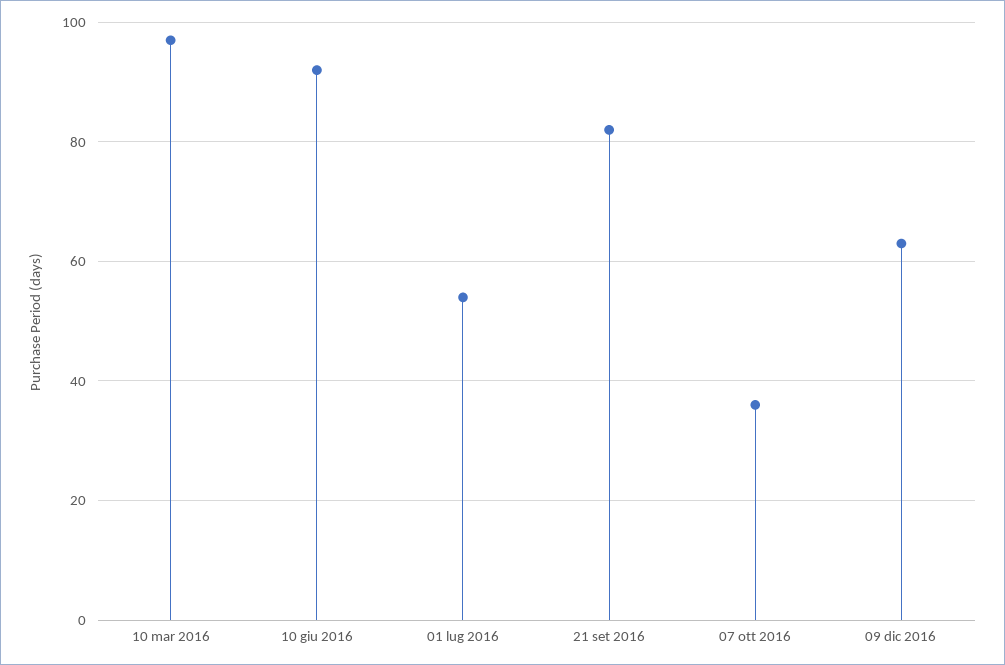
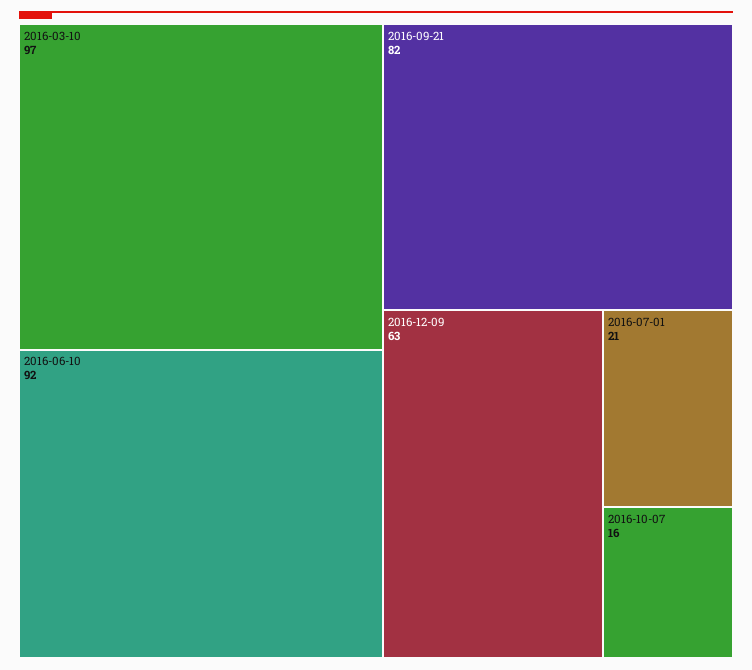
  {
    "10 mar 2016": 97,
    "10 giu 2016": 92,
-   "01 lug 2016": 55,
+   "01 lug 2016": 21,
    "21 set 2016": 82,
-   "07 ott 2016": 35,
+   "07 ott 2016": 16,
    "09 dic 2016": 63
  }

